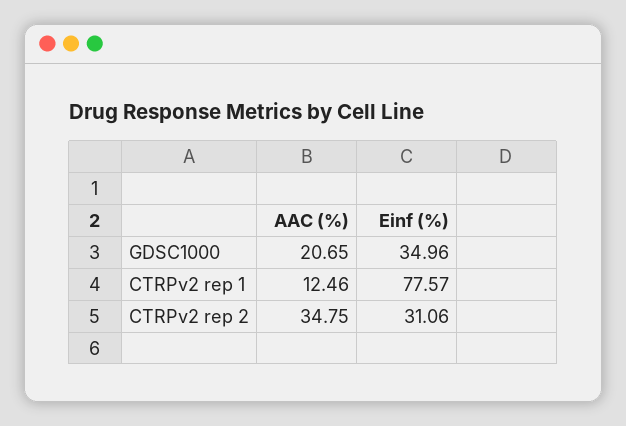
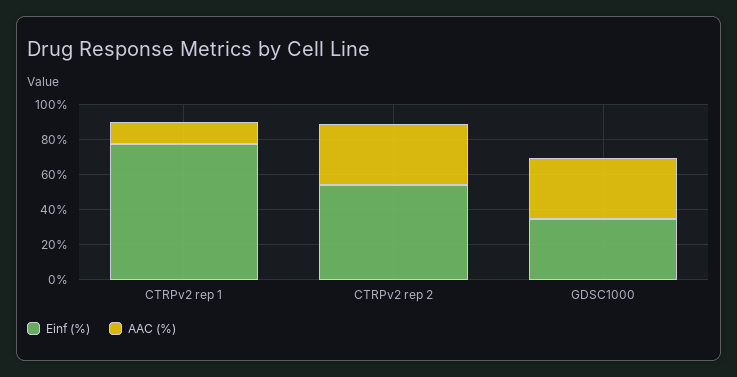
  {
    "AAC (%)": {
-     "GDSC1000": 20.65,
+     "GDSC1000": 35,
      "CTRPv2 rep 1": 12.46,
      "CTRPv2 rep 2": 34.75
    },
    "Einf (%)": {
      "GDSC1000": 34.96,
      "CTRPv2 rep 1": 77.57,
-     "CTRPv2 rep 2": 31.06
+     "CTRPv2 rep 2": 55
    }
  }

